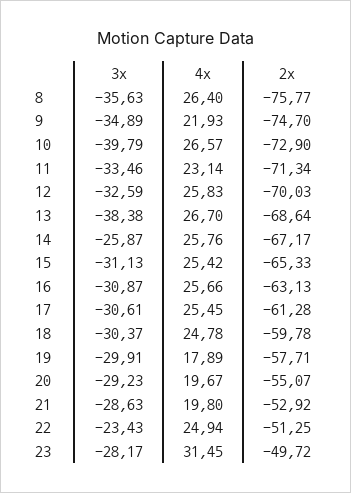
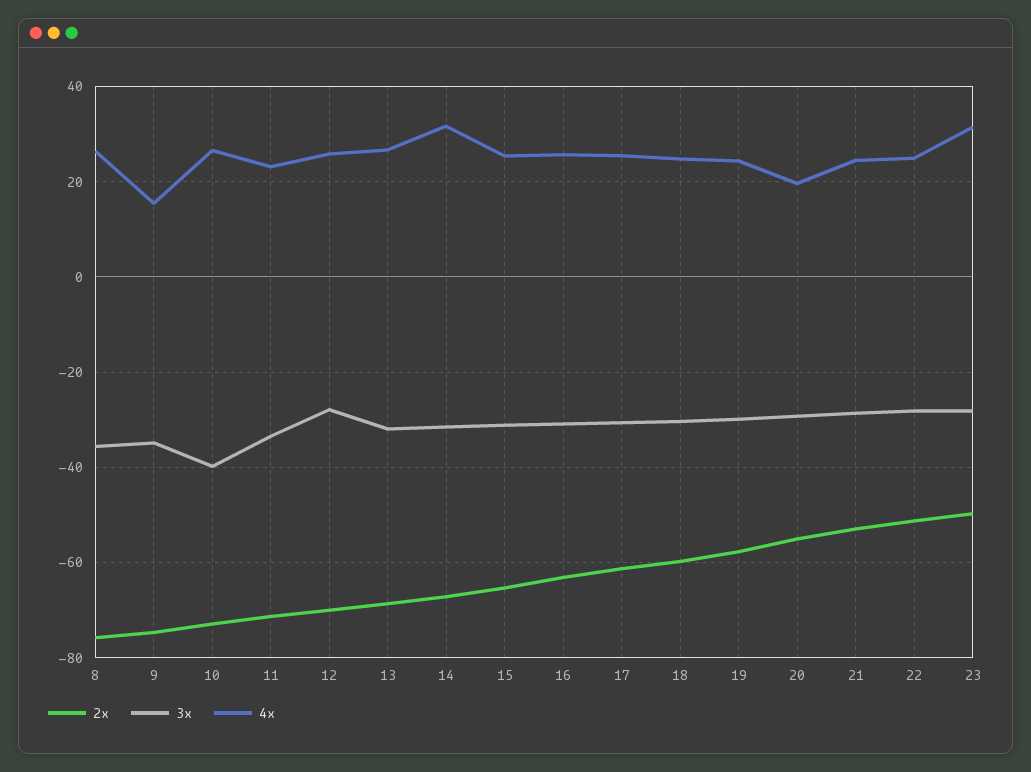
  {
    "3x": {
      "8": -35.63,
      "9": -34.89,
      "10": -39.79,
      "11": -33.46,
-     "12": -32.59,
+     "12": -28,
-     "13": -38.38,
+     "13": -32,
-     "14": -25.87,
+     "14": -32,
      "15": -31.13,
      "16": -30.87,
      "17": -30.61,
      "18": -30.37,
      "19": -29.91,
      "20": -29.23,
      "21": -28.63,
-     "22": -23.43,
+     "22": -28,
      "23": -28.17
    },
    "4x": {
      "8": 26.4,
-     "9": 21.93,
+     "9": 16,
      "10": 26.57,
      "11": 23.14,
      "12": 25.83,
      "13": 26.7,
-     "14": 25.76,
+     "14": 32,
      "15": 25.42,
      "16": 25.66,
      "17": 25.45,
      "18": 24.78,
-     "19": 17.89,
+     "19": 24,
      "20": 19.67,
-     "21": 19.8,
+     "21": 24,
      "22": 24.94,
      "23": 31.45
    },
    "2x": {
      "8": -75.77,
      "9": -74.7,
      "10": -72.9,
      "11": -71.34,
      "12": -70.03,
      "13": -68.64,
      "14": -67.17,
      "15": -65.33,
      "16": -63.13,
      "17": -61.28,
      "18": -59.78,
      "19": -57.71,
      "20": -55.07,
      "21": -52.92,
      "22": -51.25,
      "23": -49.72
    }
  }

